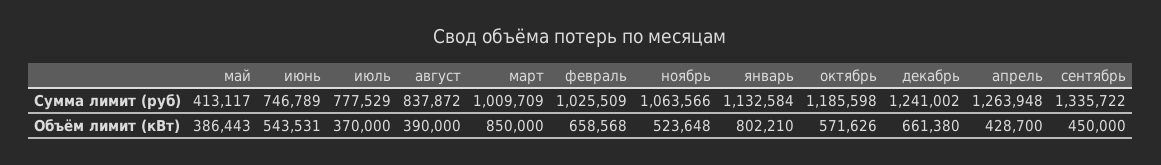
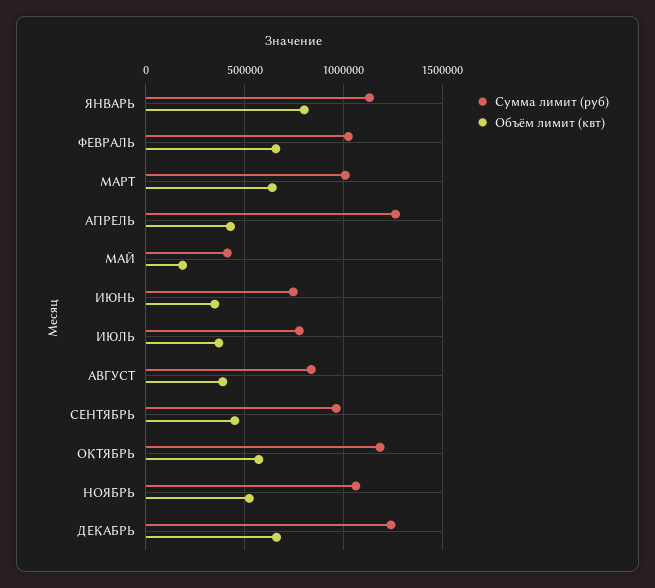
  {
    "Сумма лимит (руб)": {
      "май": 413117,
      "июнь": 746789,
      "июль": 777529,
      "август": 837872,
      "март": 1009709,
      "февраль": 1025509,
      "ноябрь": 1063566,
      "январь": 1132584,
      "октябрь": 1185598,
      "декабрь": 1241002,
      "апрель": 1263948,
-     "сентябрь": 1335722
+     "сентябрь": 950000
    },
    "Объём лимит (кВт)": {
-     "май": 386443,
+     "май": 200000,
-     "июнь": 543531,
+     "июнь": 350000,
      "июль": 370000,
      "август": 390000,
-     "март": 850000,
+     "март": 650000,
      "февраль": 658568,
      "ноябрь": 523648,
      "январь": 802210,
      "октябрь": 571626,
      "декабрь": 661380,
      "апрель": 428700,
      "сентябрь": 450000
    }
  }

